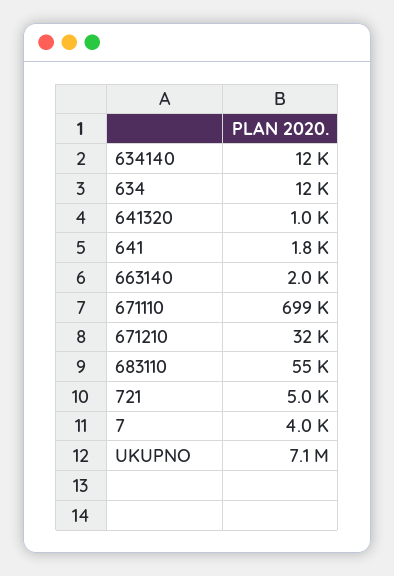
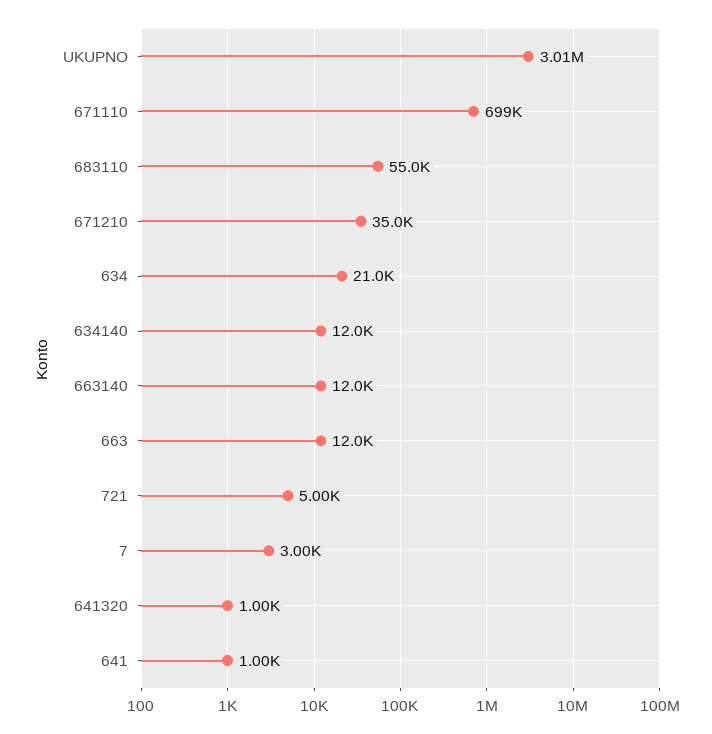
  {
    "634140": 12000,
-   "634": 12000,
+   "634": 21000,
    "641320": 1000,
-   "641": 1800,
+   "641": 1000,
-   "663140": 2000,
+   "663140": 12000,
    "671110": 699000,
-   "671210": 32000,
+   "671210": 35000,
    "683110": 55000,
    "721": 5000,
-   "7": 4000,
+   "7": 3000,
-   "UKUPNO": 7100000
+   "UKUPNO": 3010000,
+   "663": 12000
  }

